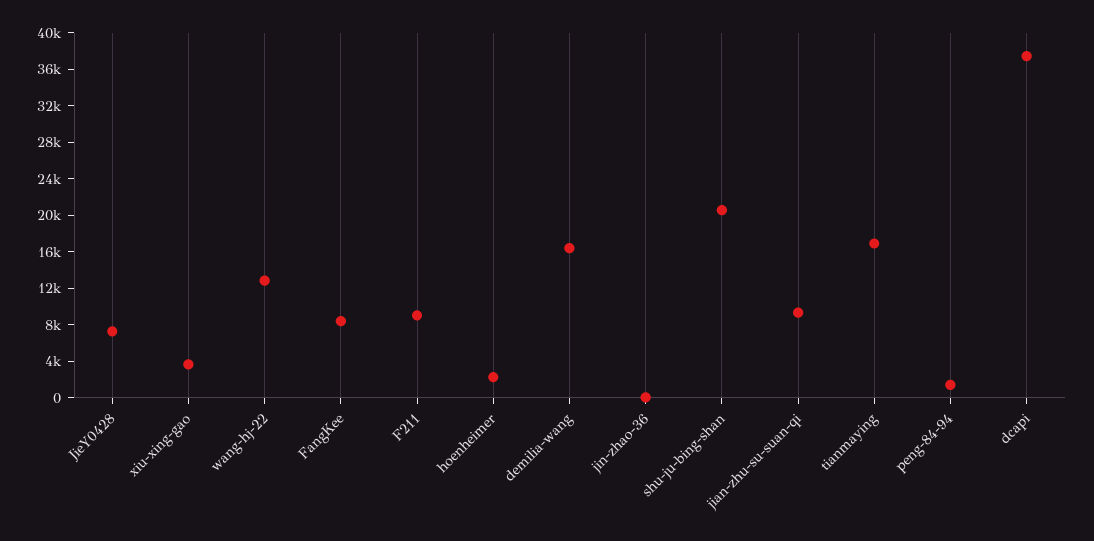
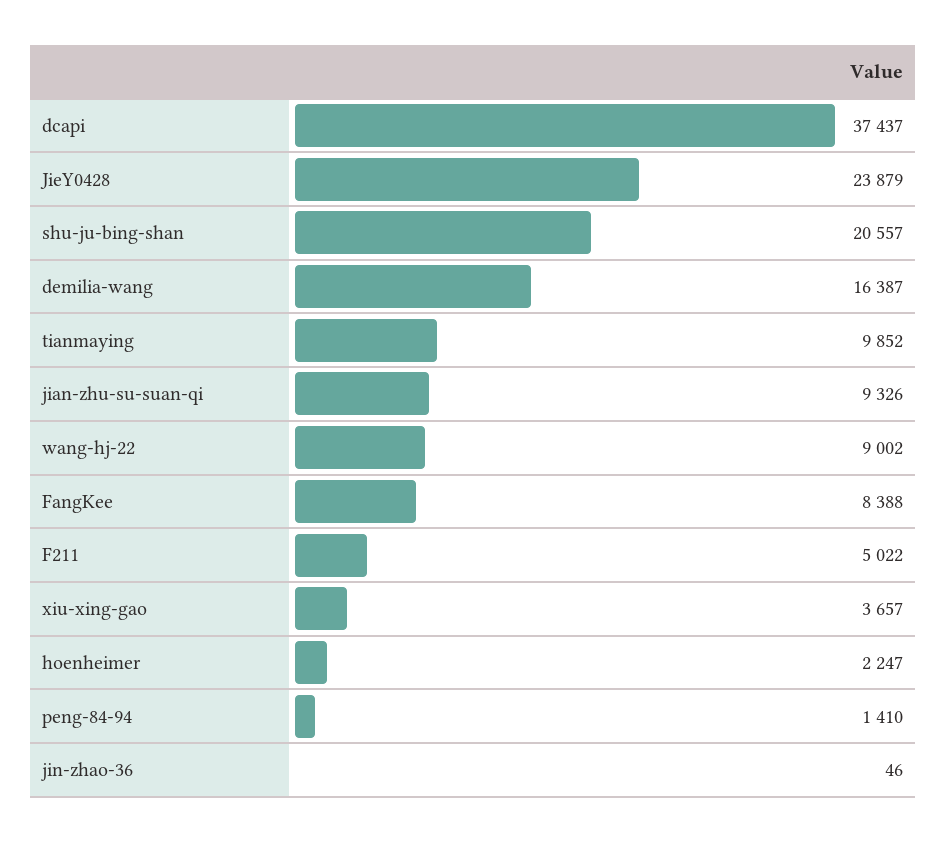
  {
-   "JieY0428": 7000,
+   "JieY0428": 23879,
    "xiu-xing-gao": 3657,
-   "wang-hj-22": 13000,
+   "wang-hj-22": 9002,
    "FangKee": 8388,
-   "F211": 9000,
+   "F211": 5022,
    "hoenheimer": 2247,
    "demilia-wang": 16387,
    "jin-zhao-36": 46,
    "shu-ju-bing-shan": 20557,
    "jian-zhu-su-suan-qi": 9326,
-   "tianmaying": 17000,
+   "tianmaying": 9852,
    "peng-84-94": 1410,
    "dcapi": 37437
  }

